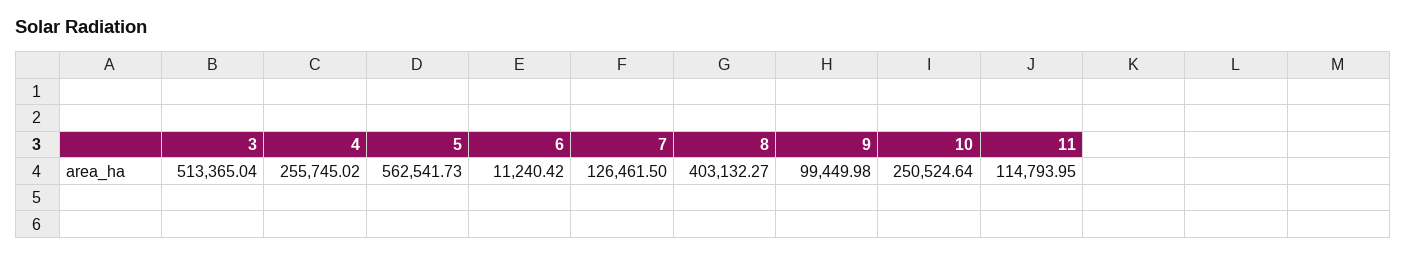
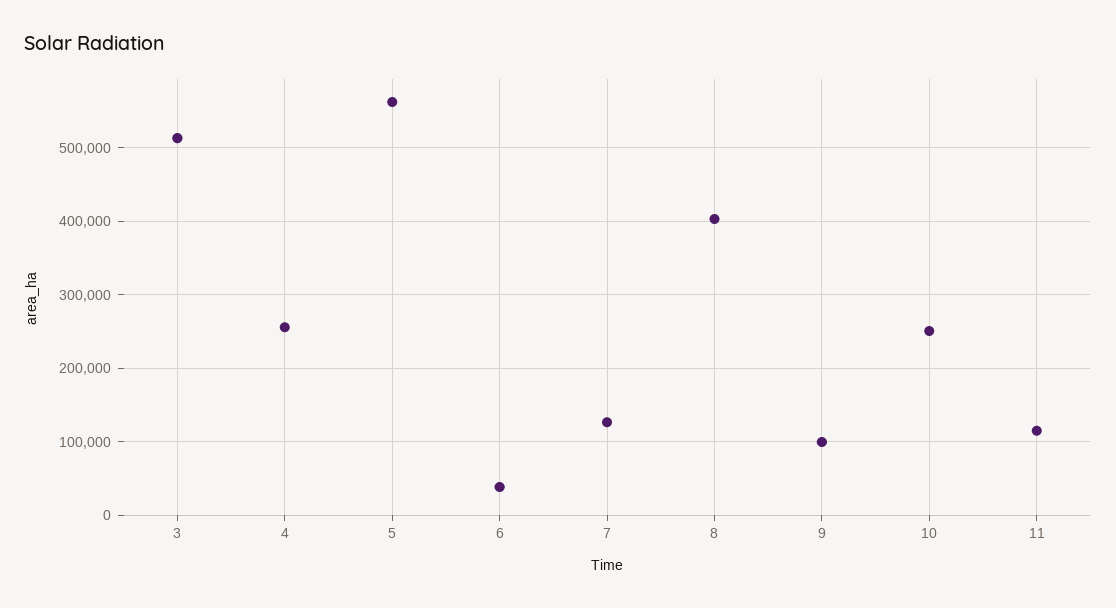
  {
    "3": 513365.04,
    "4": 255745.02,
    "5": 562541.73,
-   "6": 11240.42,
+   "6": 40000,
    "7": 126461.5,
    "8": 403132.27,
    "9": 99449.98,
    "10": 250524.64,
    "11": 114793.95
  }

